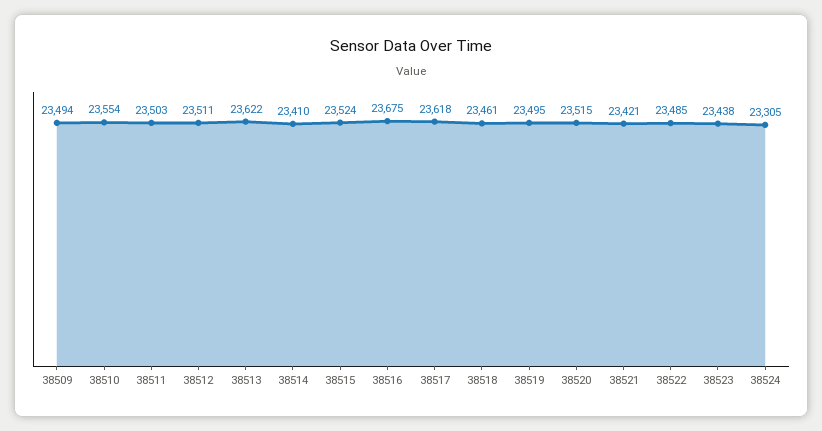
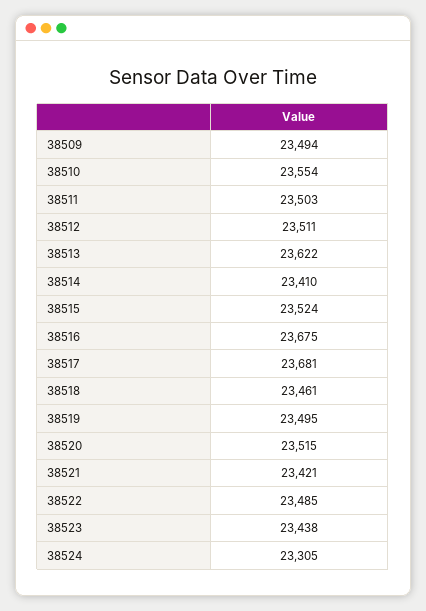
  {
    "38509": 23494,
    "38510": 23554,
    "38511": 23503,
    "38512": 23511,
    "38513": 23622,
    "38514": 23410,
    "38515": 23524,
    "38516": 23675,
-   "38517": 23618,
+   "38517": 23681,
    "38518": 23461,
    "38519": 23495,
    "38520": 23515,
    "38521": 23421,
    "38522": 23485,
    "38523": 23438,
    "38524": 23305
  }

